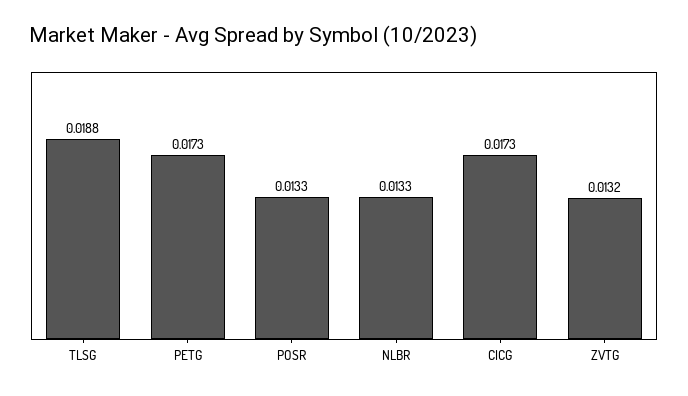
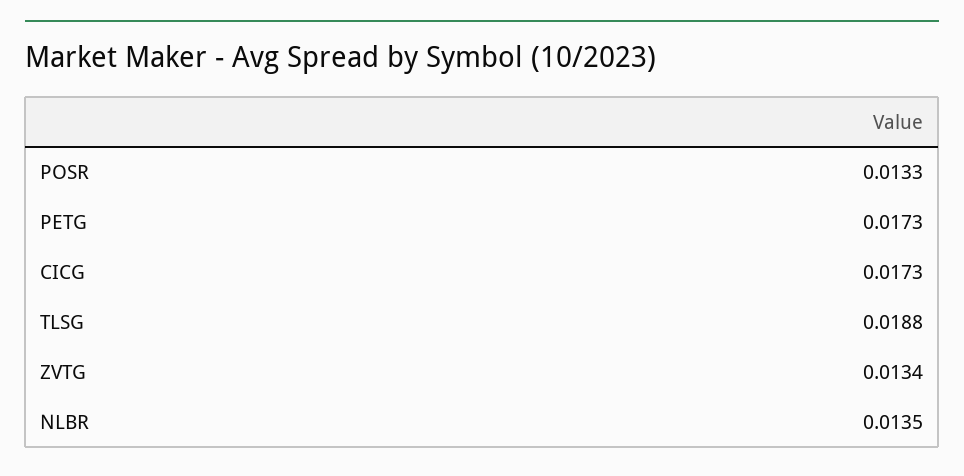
  {
    "TLSG": 0.0188,
    "PETG": 0.0173,
    "POSR": 0.0133,
-   "NLBR": 0.0133,
+   "NLBR": 0.0135,
    "CICG": 0.0173,
-   "ZVTG": 0.0132
+   "ZVTG": 0.0134
  }

